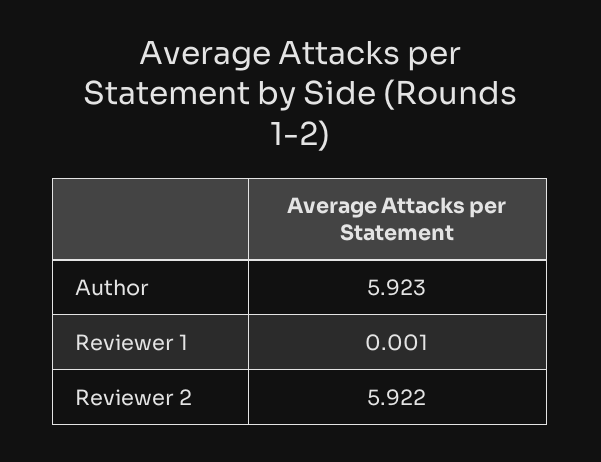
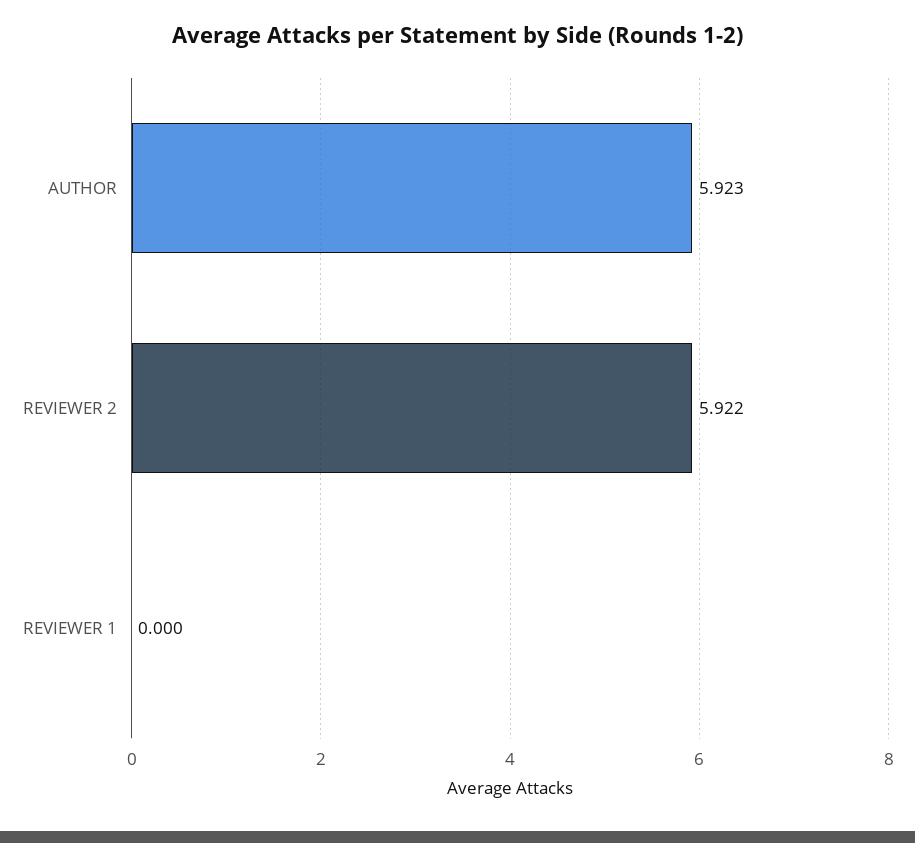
  {
    "Author": 5.923,
-   "Reviewer 1": 0.001,
+   "Reviewer 1": 0,
    "Reviewer 2": 5.922
  }

